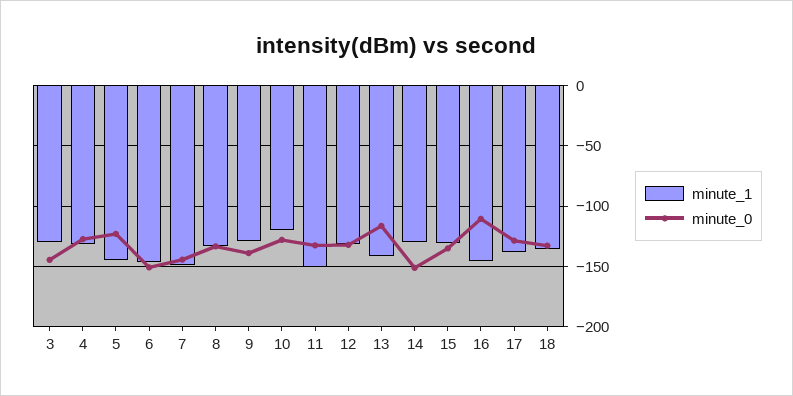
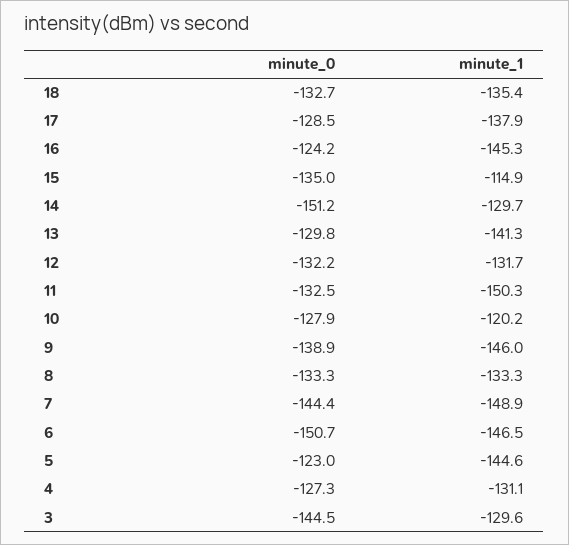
  {
    "minute_1": {
      "3": -129.6,
      "4": -131.1,
      "5": -144.6,
      "6": -146.5,
      "7": -148.9,
      "8": -133.3,
-     "9": -130,
+     "9": -146,
      "10": -120.2,
      "11": -150.3,
      "12": -131.7,
      "13": -141.3,
      "14": -129.7,
-     "15": -130,
+     "15": -114.9,
      "16": -145.3,
      "17": -137.9,
      "18": -135.4
    },
    "minute_0": {
      "3": -144.5,
      "4": -127.3,
      "5": -123,
      "6": -150.7,
      "7": -144.4,
      "8": -133.3,
      "9": -138.9,
      "10": -127.9,
      "11": -132.5,
      "12": -132.2,
-     "13": -115,
+     "13": -129.8,
      "14": -151.2,
      "15": -135,
-     "16": -110,
+     "16": -124.2,
      "17": -128.5,
      "18": -132.7
    }
  }

